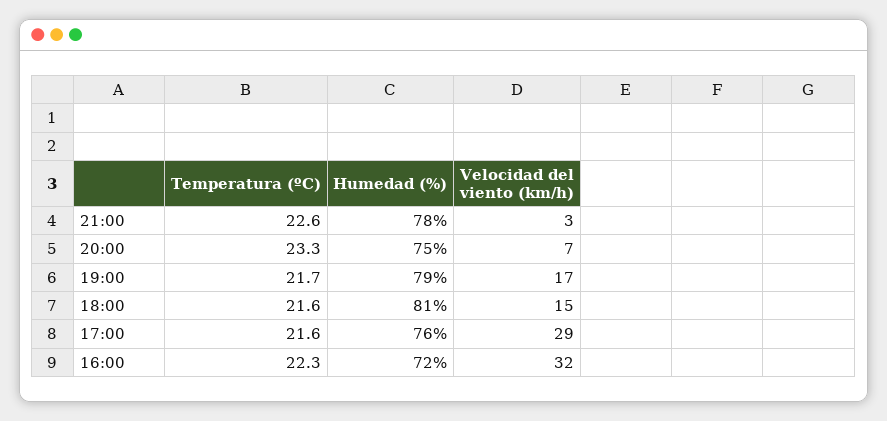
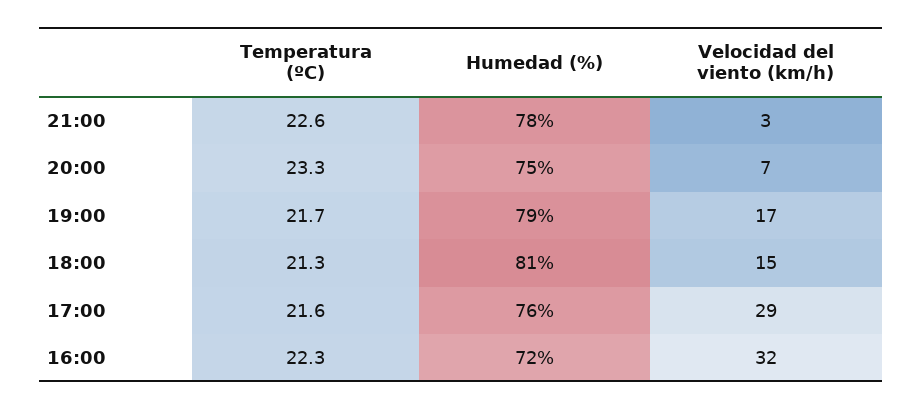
  {
    "Temperatura (ºC)": {
      "21:00": 22.6,
      "20:00": 23.3,
      "19:00": 21.7,
-     "18:00": 21.6,
+     "18:00": 21.3,
      "17:00": 21.6,
      "16:00": 22.3
    },
    "Humedad (%)": {
      "21:00": 78,
      "20:00": 75,
      "19:00": 79,
      "18:00": 81,
      "17:00": 76,
      "16:00": 72
    },
    "Velocidad del viento (km/h)": {
      "21:00": 3,
      "20:00": 7,
      "19:00": 17,
      "18:00": 15,
      "17:00": 29,
      "16:00": 32
    }
  }

